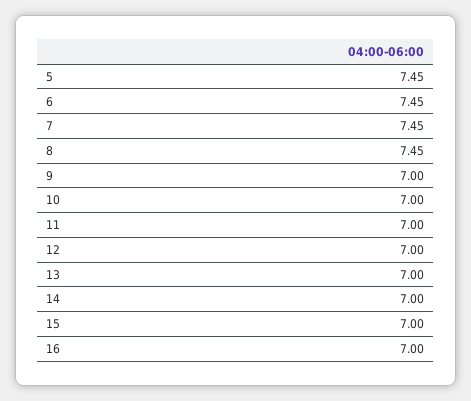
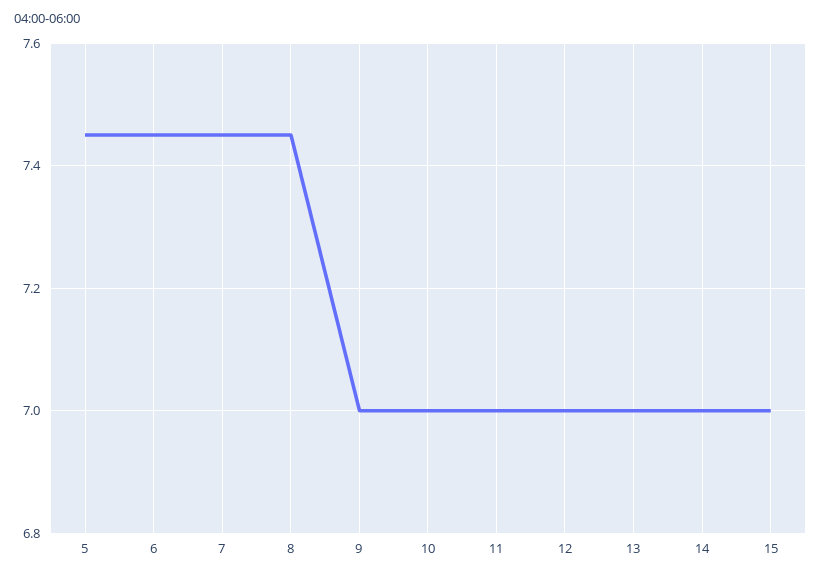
  {
    "5": 7.45,
    "6": 7.45,
    "7": 7.45,
    "8": 7.45,
    "9": 7,
    "10": 7,
    "11": 7,
    "12": 7,
    "13": 7,
    "14": 7,
-   "15": 7,
+   "15": 7
-   "16": 7
  }

